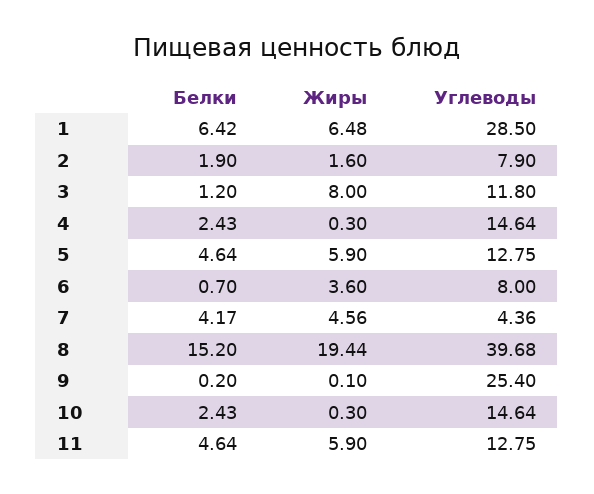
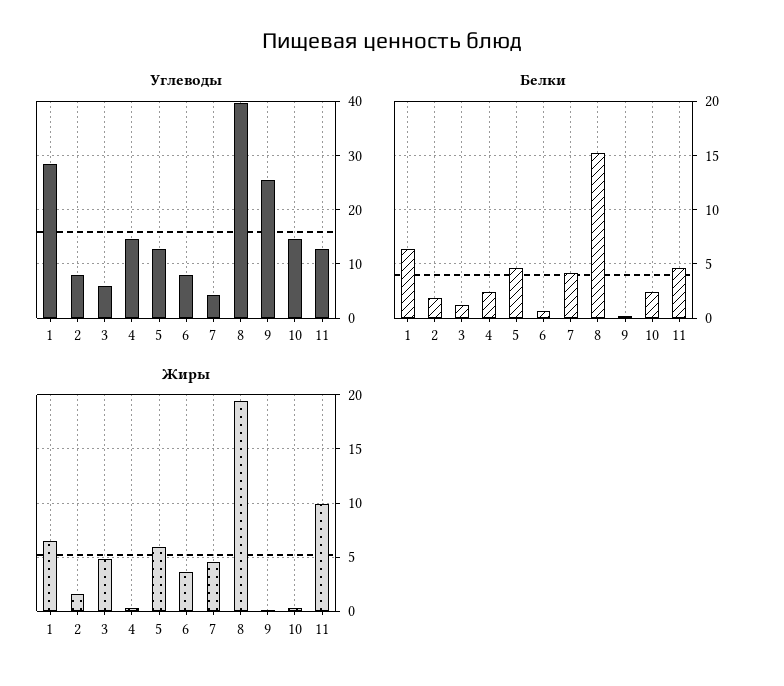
  {
    "Белки": {
      "1": 6.42,
      "2": 1.9,
      "3": 1.2,
      "4": 2.43,
      "5": 4.64,
      "6": 0.7,
      "7": 4.17,
      "8": 15.2,
      "9": 0.2,
      "10": 2.43,
      "11": 4.64
    },
    "Жиры": {
      "1": 6.48,
      "2": 1.6,
-     "3": 8,
+     "3": 5,
      "4": 0.3,
      "5": 5.9,
      "6": 3.6,
      "7": 4.56,
      "8": 19.44,
      "9": 0.1,
      "10": 0.3,
-     "11": 5.9
+     "11": 10
    },
    "Углеводы": {
      "1": 28.5,
      "2": 7.9,
-     "3": 11.8,
+     "3": 6,
      "4": 14.64,
      "5": 12.75,
      "6": 8,
      "7": 4.36,
      "8": 39.68,
      "9": 25.4,
      "10": 14.64,
      "11": 12.75
    }
  }

